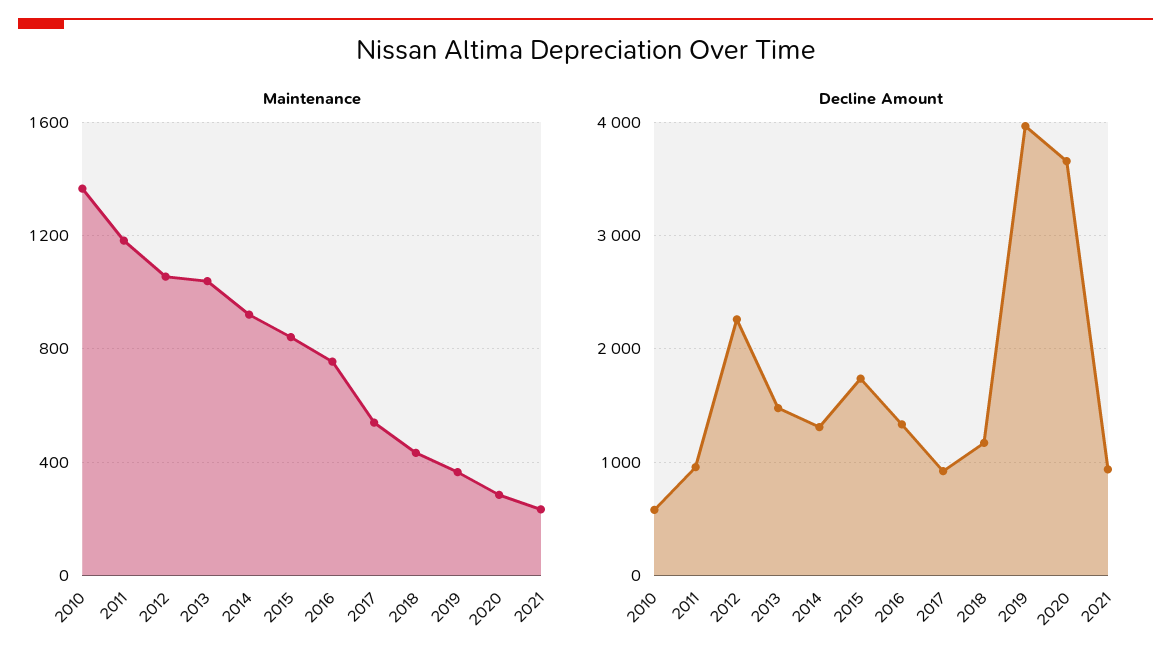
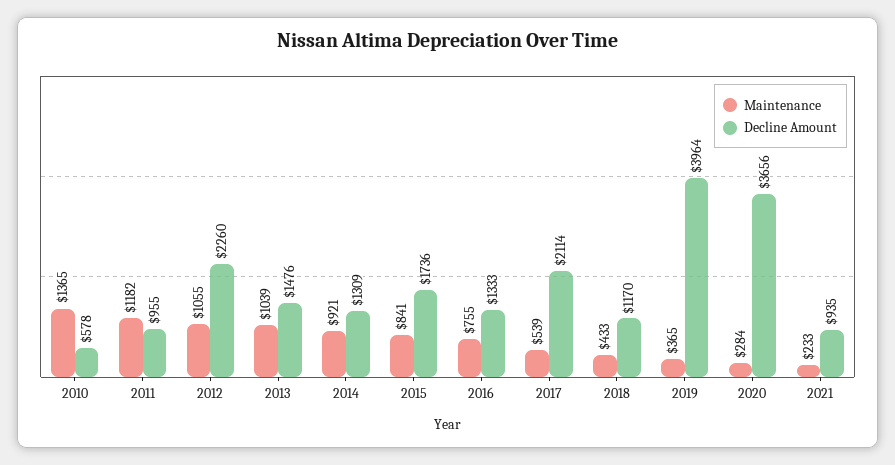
  {
    "Maintenance": {
      "2010": 1365,
      "2011": 1182,
      "2012": 1055,
      "2013": 1039,
      "2014": 921,
      "2015": 841,
      "2016": 755,
      "2017": 539,
      "2018": 433,
      "2019": 365,
      "2020": 284,
      "2021": 233
    },
    "Decline Amount": {
      "2010": 578,
      "2011": 955,
      "2012": 2260,
      "2013": 1476,
      "2014": 1309,
      "2015": 1736,
      "2016": 1333,
-     "2017": 900,
+     "2017": 2114,
      "2018": 1170,
      "2019": 3964,
      "2020": 3656,
      "2021": 935
    }
  }

